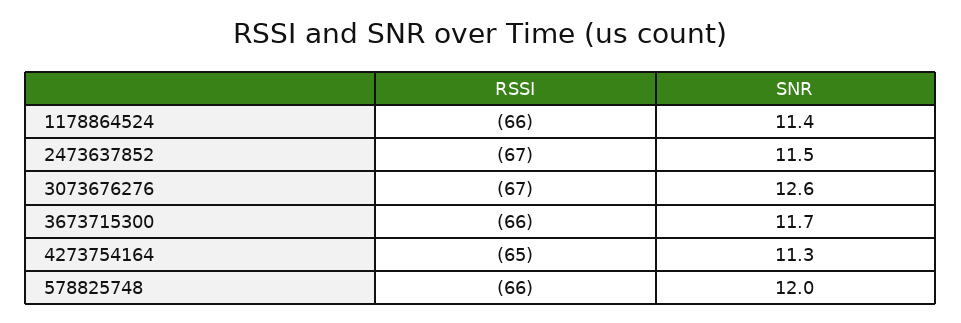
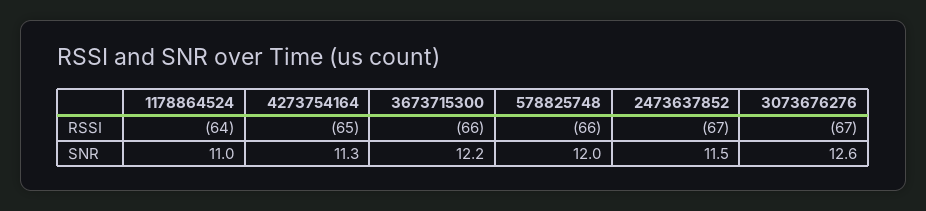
  {
    "RSSI": {
-     "1178864524": -66,
+     "1178864524": -64,
      "2473637852": -67,
      "3073676276": -67,
      "3673715300": -66,
      "4273754164": -65,
      "578825748": -66
    },
    "SNR": {
-     "1178864524": 11.4,
+     "1178864524": 11,
      "2473637852": 11.5,
      "3073676276": 12.6,
-     "3673715300": 11.7,
+     "3673715300": 12.2,
      "4273754164": 11.3,
      "578825748": 12
    }
  }

